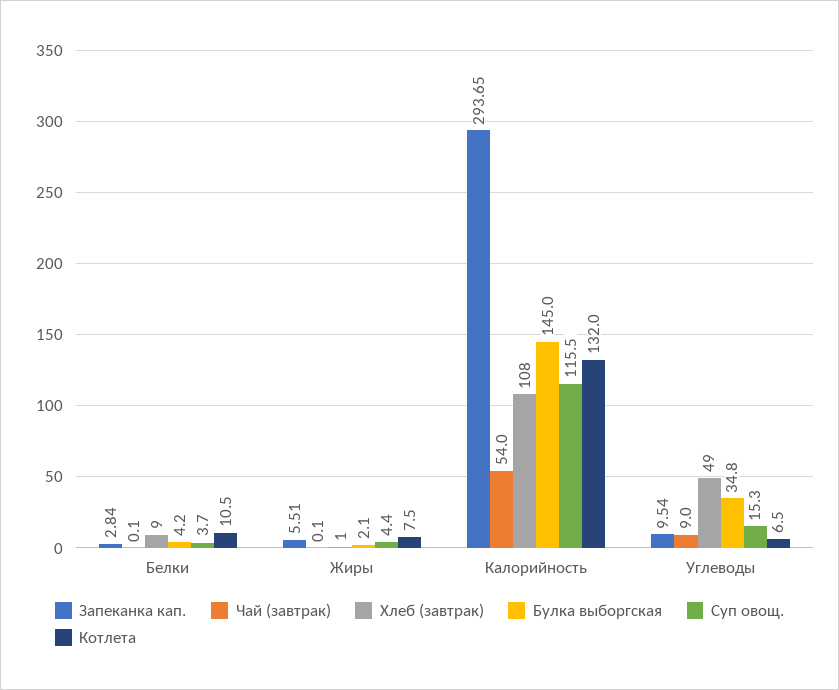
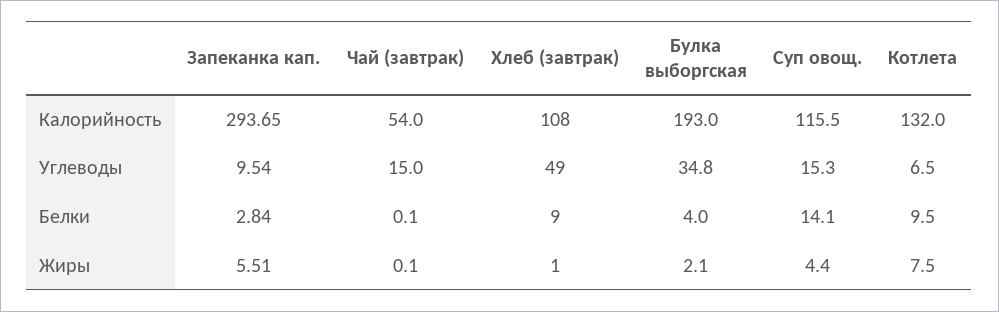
  {
    "Запеканка кап.": {
      "Белки": 2.84,
      "Жиры": 5.51,
      "Калорийность": 293.65,
      "Углеводы": 9.54
    },
    "Чай (завтрак)": {
      "Белки": 0.1,
      "Жиры": 0.1,
      "Калорийность": 54,
-     "Углеводы": 9
+     "Углеводы": 15
    },
    "Хлеб (завтрак)": {
      "Белки": 9,
      "Жиры": 1,
      "Калорийность": 108,
      "Углеводы": 49
    },
    "Булка выборгская": {
-     "Белки": 4.2,
+     "Белки": 4,
      "Жиры": 2.1,
-     "Калорийность": 145,
+     "Калорийность": 193,
      "Углеводы": 34.8
    },
    "Суп овощ.": {
-     "Белки": 3.7,
+     "Белки": 14.1,
      "Жиры": 4.4,
      "Калорийность": 115.5,
      "Углеводы": 15.3
    },
    "Котлета": {
-     "Белки": 10.5,
+     "Белки": 9.5,
      "Жиры": 7.5,
      "Калорийность": 132,
      "Углеводы": 6.5
    }
  }

